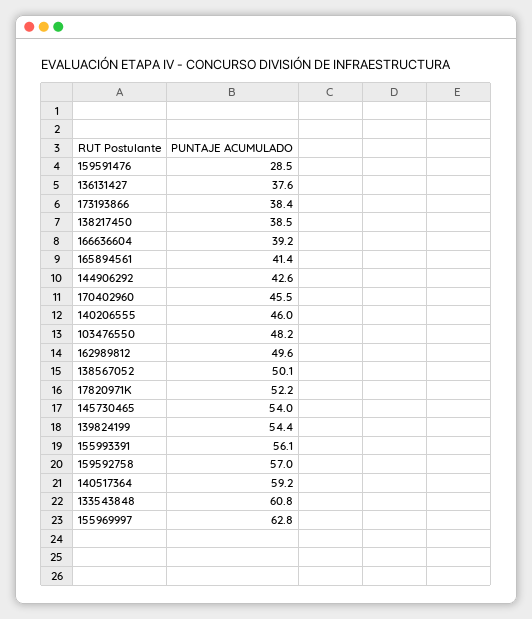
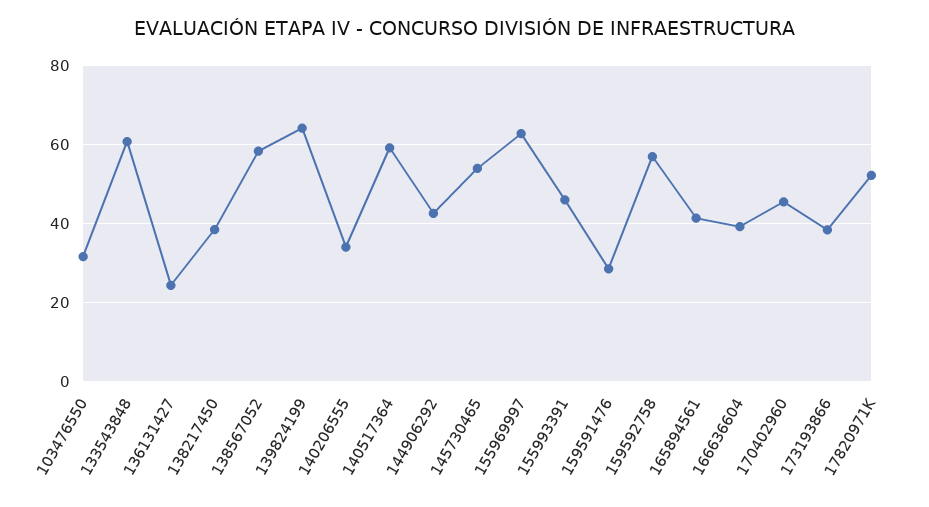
  {
    "159591476": 28.5,
-   "136131427": 37.6,
+   "136131427": 24,
    "173193866": 38.4,
    "138217450": 38.5,
    "166636604": 39.2,
    "165894561": 41.4,
    "144906292": 42.6,
    "170402960": 45.5,
-   "140206555": 46,
+   "140206555": 34,
-   "103476550": 48.2,
+   "103476550": 32,
-   "162989812": 49.6,
-   "138567052": 50.1,
+   "138567052": 58,
    "17820971K": 52.2,
    "145730465": 54,
-   "139824199": 54.4,
+   "139824199": 64,
-   "155993391": 56.1,
+   "155993391": 46,
    "159592758": 57,
    "140517364": 59.2,
    "133543848": 60.8,
    "155969997": 62.8
  }

